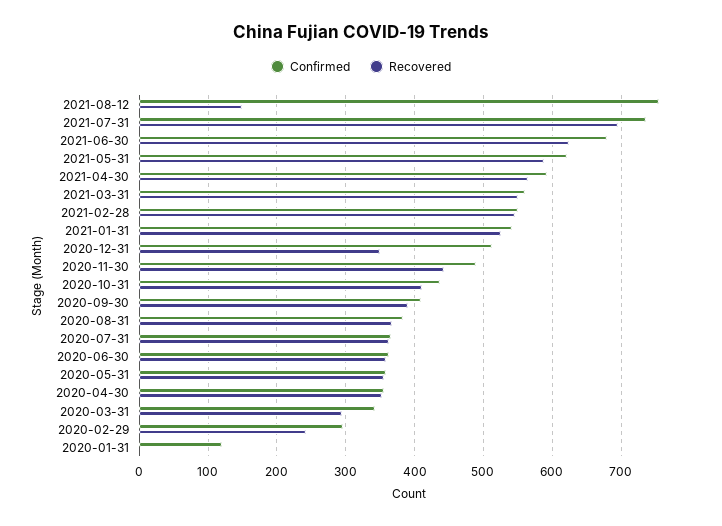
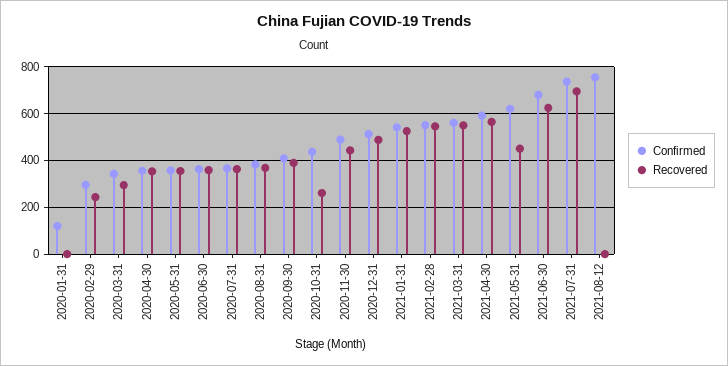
  {
    "Confirmed": {
      "2021-08-12": 760,
      "2021-07-31": 740,
      "2021-06-30": 680,
      "2021-05-31": 620,
      "2021-04-30": 590,
      "2021-03-31": 560,
      "2021-02-28": 550,
      "2021-01-31": 540,
      "2020-12-31": 510,
      "2020-11-30": 490,
      "2020-10-31": 440,
      "2020-09-30": 410,
      "2020-08-31": 380,
      "2020-07-31": 370,
      "2020-06-30": 360,
      "2020-05-31": 360,
      "2020-04-30": 360,
      "2020-03-31": 340,
      "2020-02-29": 300,
      "2020-01-31": 120
    },
    "Recovered": {
-     "2021-08-12": 150,
+     "2021-08-12": 0,
      "2021-07-31": 700,
      "2021-06-30": 630,
-     "2021-05-31": 590,
+     "2021-05-31": 450,
      "2021-04-30": 570,
      "2021-03-31": 550,
      "2021-02-28": 550,
      "2021-01-31": 530,
-     "2020-12-31": 350,
+     "2020-12-31": 500,
      "2020-11-30": 440,
-     "2020-10-31": 410,
+     "2020-10-31": 250,
      "2020-09-30": 390,
      "2020-08-31": 370,
      "2020-07-31": 360,
      "2020-06-30": 360,
      "2020-05-31": 360,
      "2020-04-30": 350,
      "2020-03-31": 300,
      "2020-02-29": 240,
      "2020-01-31": 0
    }
  }

